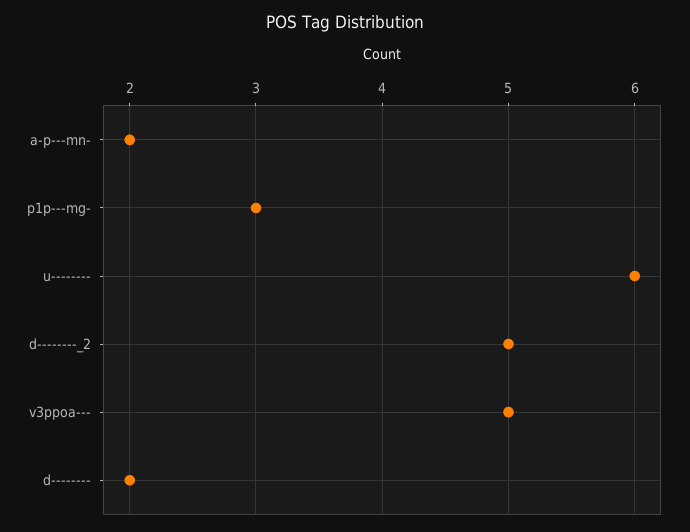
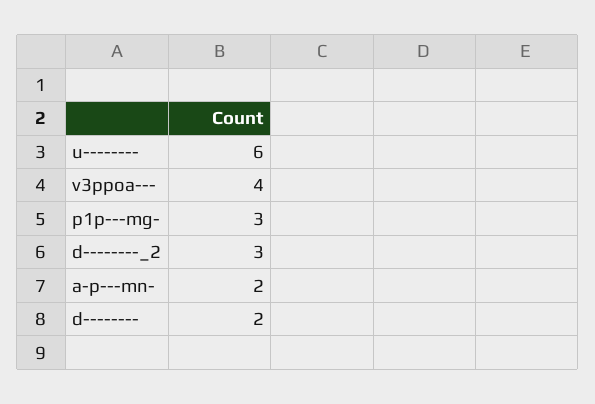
  {
    "a-p---mn-": 2,
    "p1p---mg-": 3,
    "u--------": 6,
-   "d--------_2": 5,
+   "d--------_2": 3,
-   "v3ppoa---": 5,
+   "v3ppoa---": 4,
    "d--------": 2
  }

